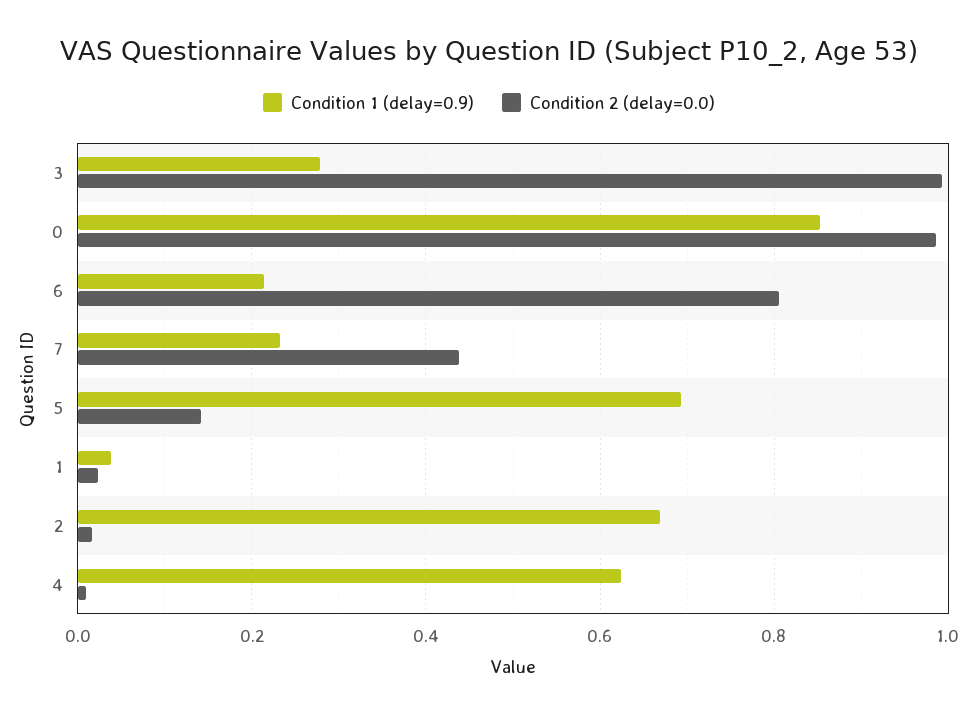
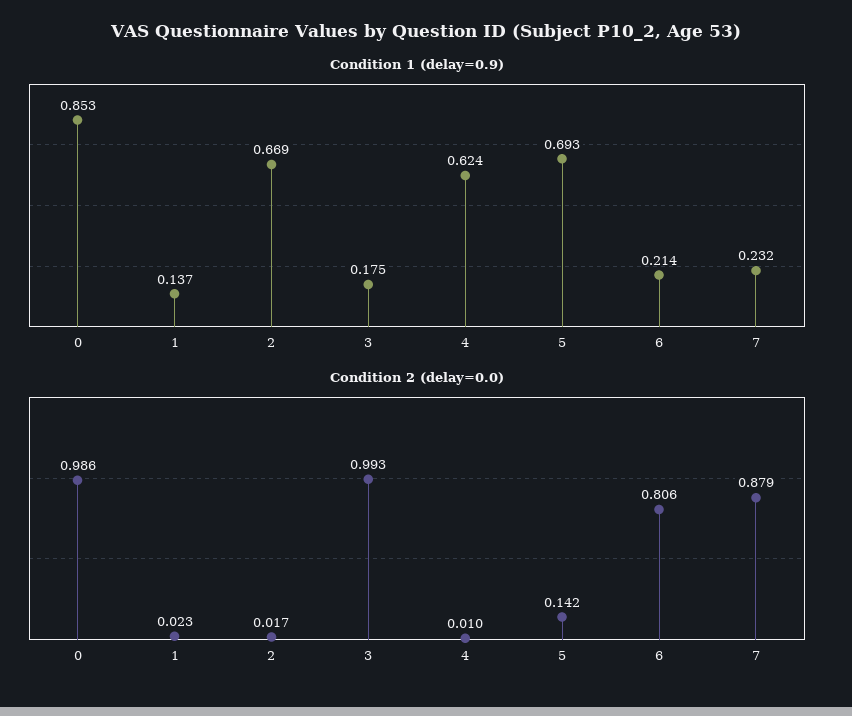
  {
    "Condition 1 (delay=0.9)": {
-     "3": 0.28,
+     "3": 0.175,
      "0": 0.853,
      "6": 0.214,
      "7": 0.232,
      "5": 0.693,
-     "1": 0.04,
+     "1": 0.137,
      "2": 0.669,
      "4": 0.624
    },
    "Condition 2 (delay=0.0)": {
      "3": 0.993,
      "0": 0.986,
      "6": 0.806,
-     "7": 0.44,
+     "7": 0.879,
      "5": 0.142,
      "1": 0.023,
      "2": 0.017,
      "4": 0.01
    }
  }

